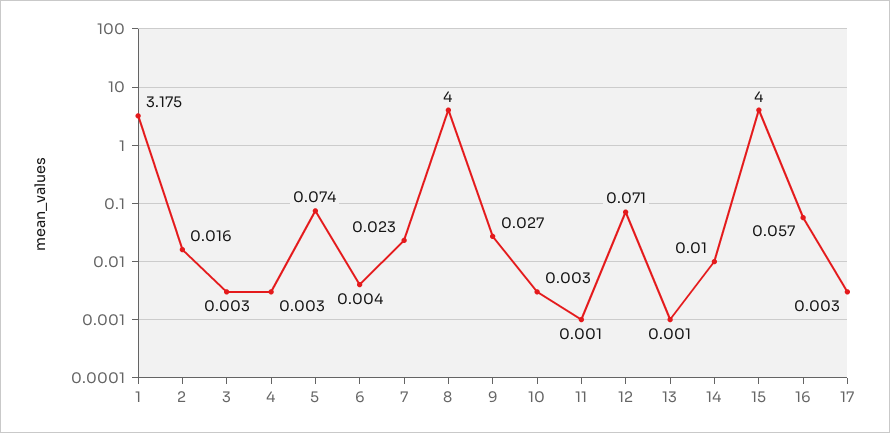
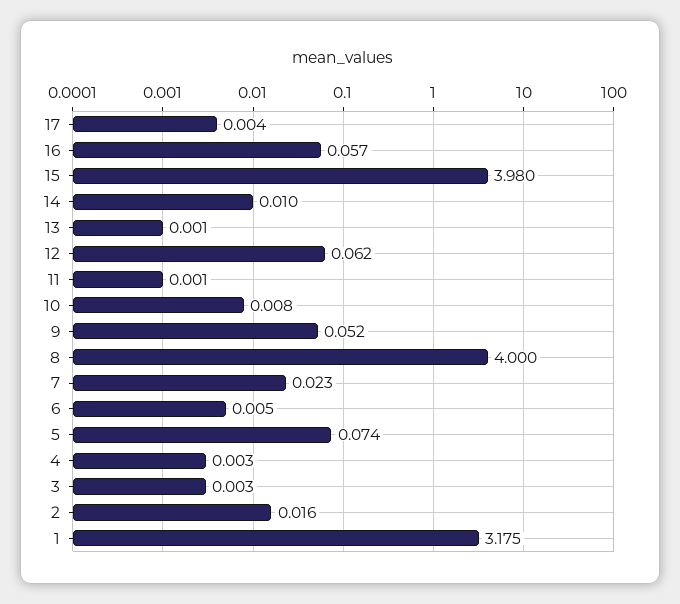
  {
    "1": 3.175,
    "2": 0.016,
    "3": 0.003,
    "4": 0.003,
    "5": 0.074,
-   "6": 0.004,
+   "6": 0.005,
    "7": 0.023,
    "8": 4,
-   "9": 0.027,
+   "9": 0.052,
-   "10": 0.003,
+   "10": 0.008,
    "11": 0.001,
-   "12": 0.071,
+   "12": 0.062,
    "13": 0.001,
    "14": 0.01,
-   "15": 4,
+   "15": 3.98,
    "16": 0.057,
-   "17": 0.003
+   "17": 0.004
  }

